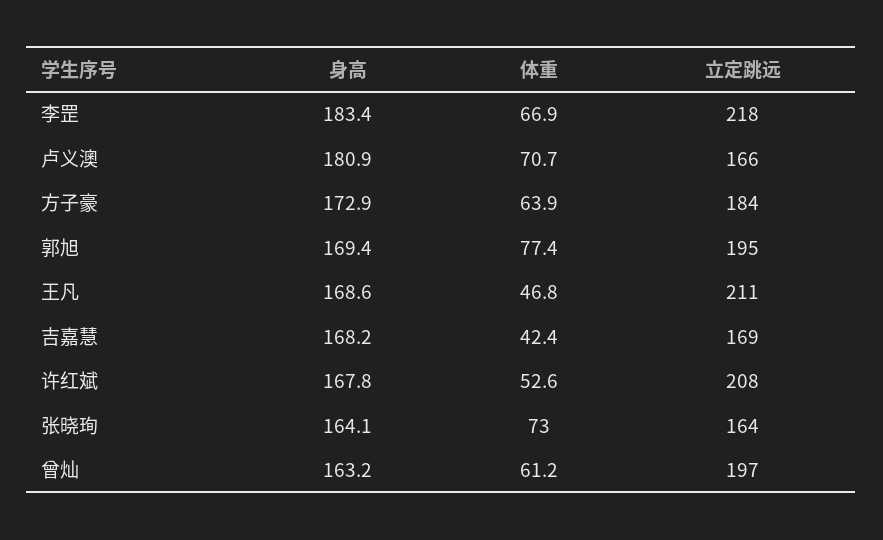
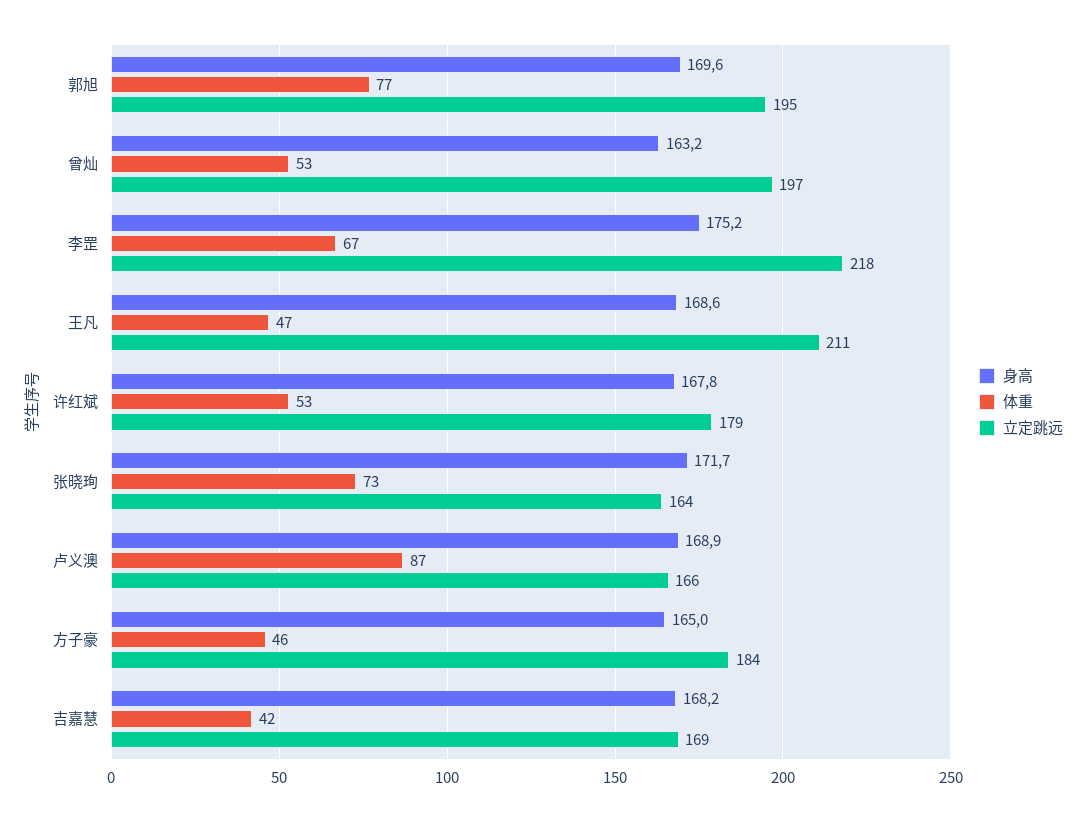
  {
    "身高": {
-     "李罡": 183.4,
+     "李罡": 175.2,
-     "卢义澳": 180.9,
+     "卢义澳": 168.9,
-     "方子豪": 172.9,
+     "方子豪": 165,
-     "郭旭": 169.4,
+     "郭旭": 169.6,
      "王凡": 168.6,
      "吉嘉慧": 168.2,
      "许红斌": 167.8,
-     "张晓珣": 164.1,
+     "张晓珣": 171.7,
      "曾灿": 163.2
    },
    "体重": {
      "李罡": 66.9,
-     "卢义澳": 70.7,
+     "卢义澳": 87,
-     "方子豪": 63.9,
+     "方子豪": 46,
      "郭旭": 77.4,
      "王凡": 46.8,
      "吉嘉慧": 42.4,
      "许红斌": 52.6,
      "张晓珣": 73,
-     "曾灿": 61.2
+     "曾灿": 53
    },
    "立定跳远": {
      "李罡": 218,
      "卢义澳": 166,
      "方子豪": 184,
      "郭旭": 195,
      "王凡": 211,
      "吉嘉慧": 169,
-     "许红斌": 208,
+     "许红斌": 179,
      "张晓珣": 164,
      "曾灿": 197
    }
  }

